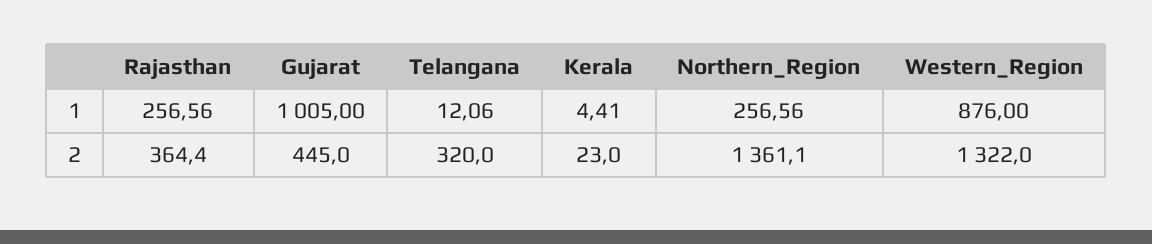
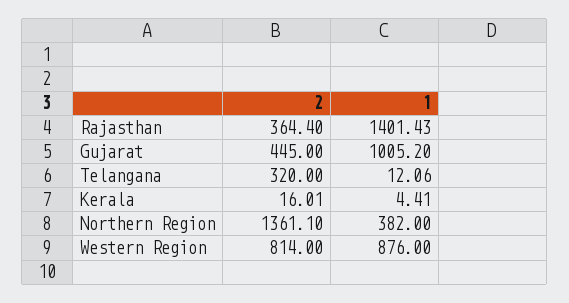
  {
    "Rajasthan": {
-     "1": 256.56,
+     "1": 1401.43,
      "2": 364.4
    },
    "Gujarat": {
-     "1": 1005,
+     "1": 1005.2,
      "2": 445
    },
    "Telangana": {
      "1": 12.06,
      "2": 320
    },
    "Kerala": {
      "1": 4.41,
-     "2": 23
+     "2": 16.01
    },
    "Northern_Region": {
-     "1": 256.56,
+     "1": 382,
      "2": 1361.1
    },
    "Western_Region": {
      "1": 876,
-     "2": 1322
+     "2": 814
    }
  }

